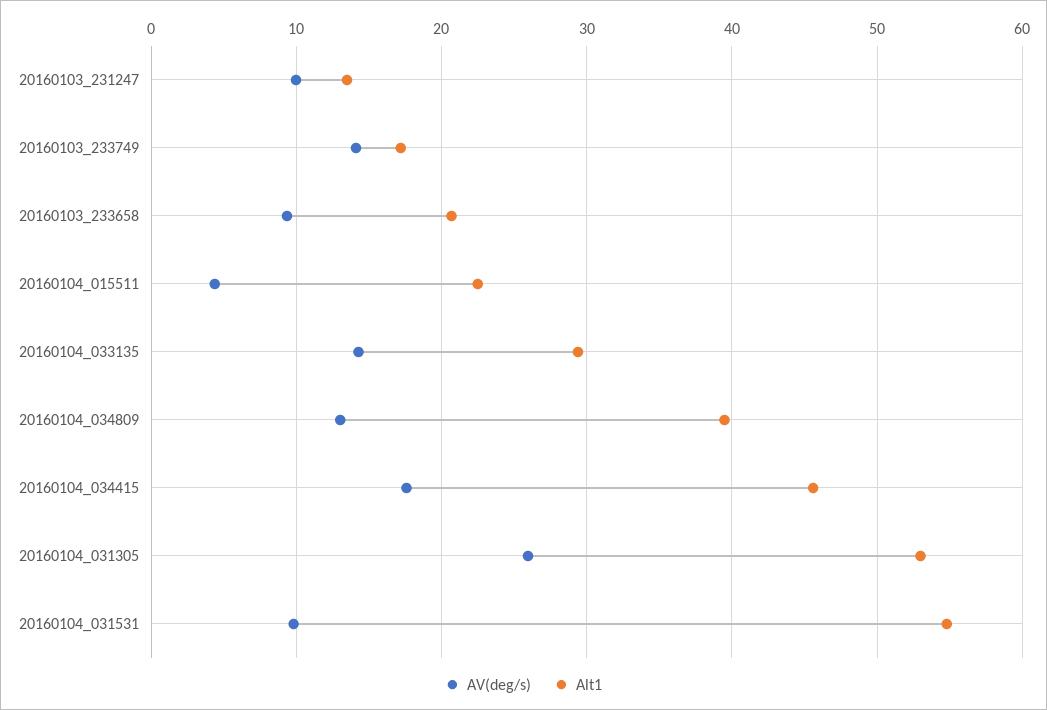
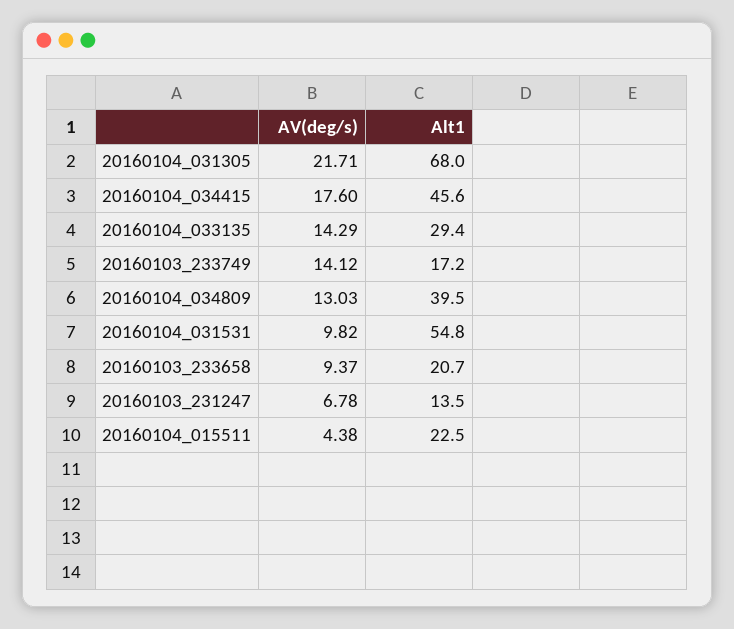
  {
    "AV(deg/s)": {
-     "20160103_231247": 10,
+     "20160103_231247": 6.78,
      "20160103_233749": 14.12,
      "20160103_233658": 9.37,
      "20160104_015511": 4.38,
      "20160104_033135": 14.29,
      "20160104_034809": 13.03,
      "20160104_034415": 17.6,
-     "20160104_031305": 26,
+     "20160104_031305": 21.71,
      "20160104_031531": 9.82
    },
    "Alt1": {
      "20160103_231247": 13.5,
      "20160103_233749": 17.2,
      "20160103_233658": 20.7,
      "20160104_015511": 22.5,
      "20160104_033135": 29.4,
      "20160104_034809": 39.5,
      "20160104_034415": 45.6,
-     "20160104_031305": 53,
+     "20160104_031305": 68,
      "20160104_031531": 54.8
    }
  }

